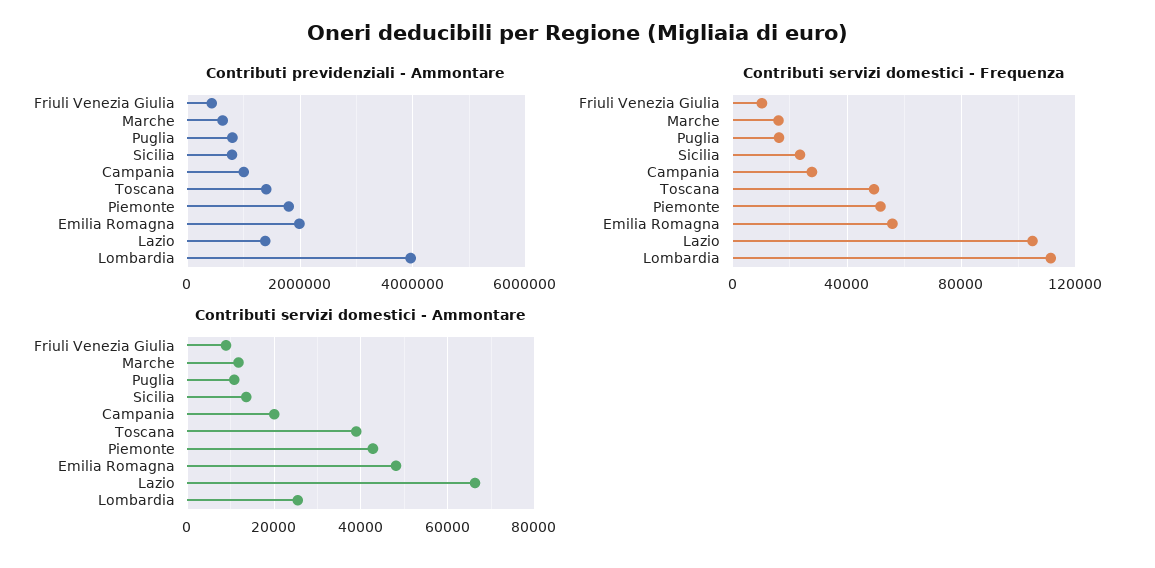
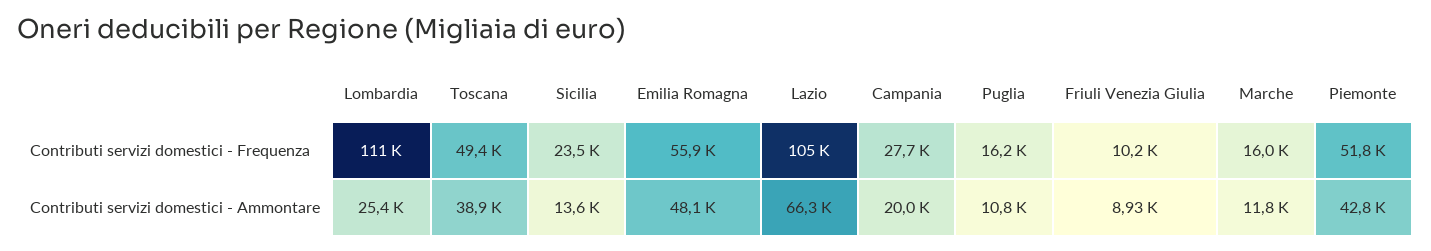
  {
-   "Contributi previdenziali - Ammontare": {
-     "Friuli Venezia Giulia": 400000,
-     "Marche": 600000,
-     "Puglia": 800000,
-     "Sicilia": 800000,
-     "Campania": 1000000,
-     "Toscana": 1400000,
-     "Piemonte": 1800000,
-     "Emilia Romagna": 2000000,
-     "Lazio": 1400000,
-     "Lombardia": 4000000
-   },
    "Contributi servizi domestici - Frequenza": {
      "Friuli Venezia Giulia": 10200,
      "Marche": 16000,
      "Puglia": 16200,
      "Sicilia": 23500,
      "Campania": 27700,
      "Toscana": 49400,
      "Piemonte": 51800,
      "Emilia Romagna": 55900,
      "Lazio": 105000,
      "Lombardia": 111000
    },
    "Contributi servizi domestici - Ammontare": {
      "Friuli Venezia Giulia": 8930,
      "Marche": 11800,
      "Puglia": 10800,
      "Sicilia": 13600,
      "Campania": 20000,
      "Toscana": 38900,
      "Piemonte": 42800,
      "Emilia Romagna": 48100,
      "Lazio": 66300,
      "Lombardia": 25400
    }
  }

